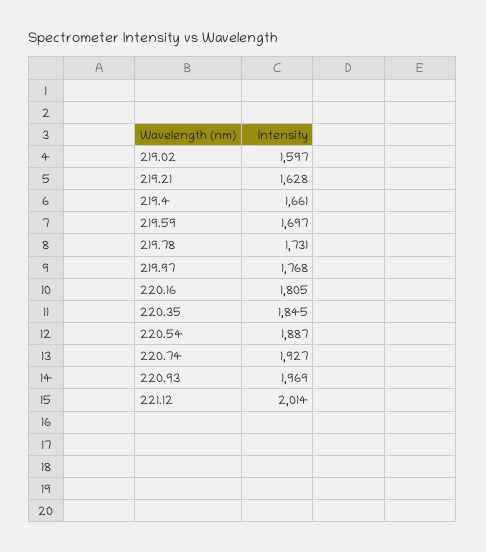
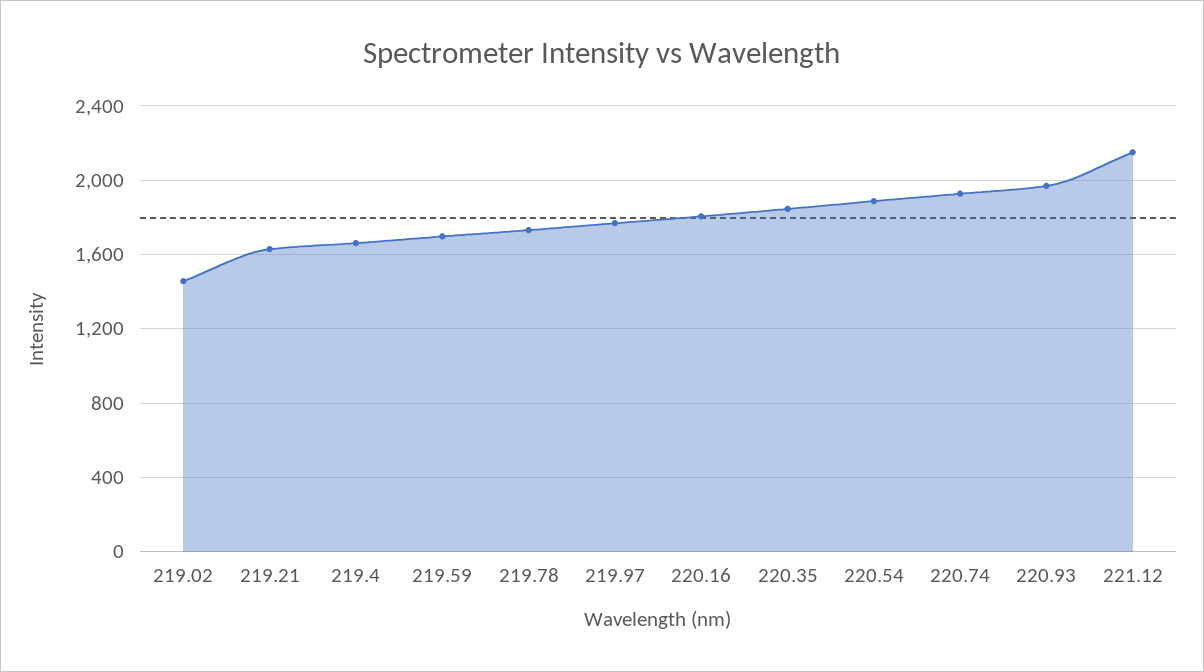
  {
-   "219.02": 1597,
+   "219.02": 1450,
    "219.21": 1628,
    "219.4": 1661,
    "219.59": 1697,
    "219.78": 1731,
    "219.97": 1768,
    "220.16": 1805,
    "220.35": 1845,
    "220.54": 1887,
    "220.74": 1927,
    "220.93": 1969,
-   "221.12": 2014
+   "221.12": 2150
  }

